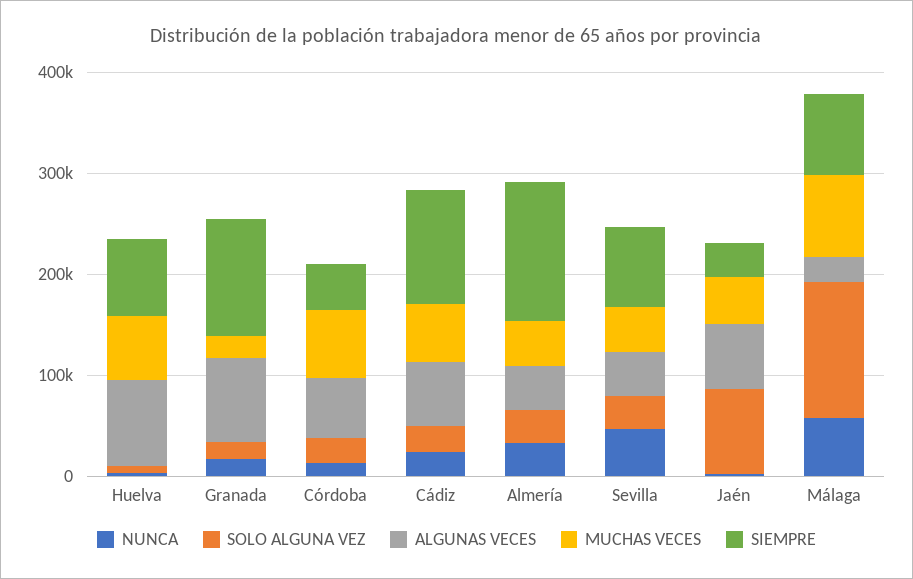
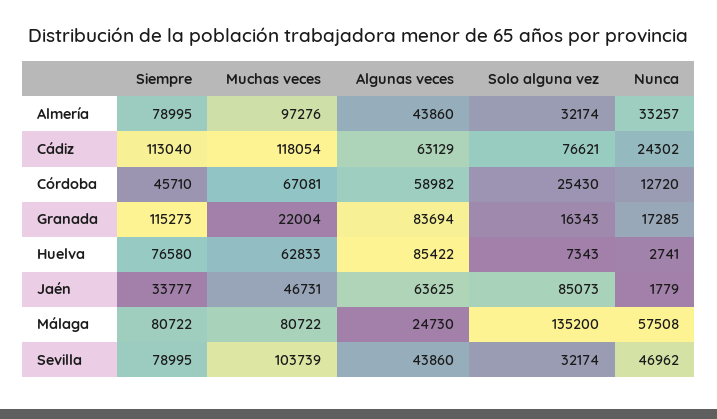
  {
    "NUNCA": {
      "Huelva": 2741,
      "Granada": 17285,
      "Córdoba": 12720,
      "Cádiz": 24302,
      "Almería": 33257,
      "Sevilla": 46962,
      "Jaén": 1779,
      "Málaga": 57508
    },
    "SOLO ALGUNA VEZ": {
      "Huelva": 7343,
      "Granada": 16343,
      "Córdoba": 25430,
-     "Cádiz": 20000,
+     "Cádiz": 76621,
      "Almería": 32174,
      "Sevilla": 32174,
      "Jaén": 85073,
      "Málaga": 135200
    },
    "ALGUNAS VECES": {
      "Huelva": 85422,
      "Granada": 83694,
      "Córdoba": 58982,
      "Cádiz": 63129,
      "Almería": 43860,
      "Sevilla": 43860,
      "Jaén": 63625,
      "Málaga": 24730
    },
    "MUCHAS VECES": {
      "Huelva": 62833,
      "Granada": 22004,
      "Córdoba": 67081,
-     "Cádiz": 60000,
+     "Cádiz": 118054,
-     "Almería": 40000,
+     "Almería": 97276,
-     "Sevilla": 40000,
+     "Sevilla": 103739,
      "Jaén": 46731,
      "Málaga": 80722
    },
    "SIEMPRE": {
      "Huelva": 76580,
      "Granada": 115273,
      "Córdoba": 45710,
      "Cádiz": 113040,
-     "Almería": 140000,
+     "Almería": 78995,
      "Sevilla": 78995,
      "Jaén": 33777,
      "Málaga": 80722
    }
  }

